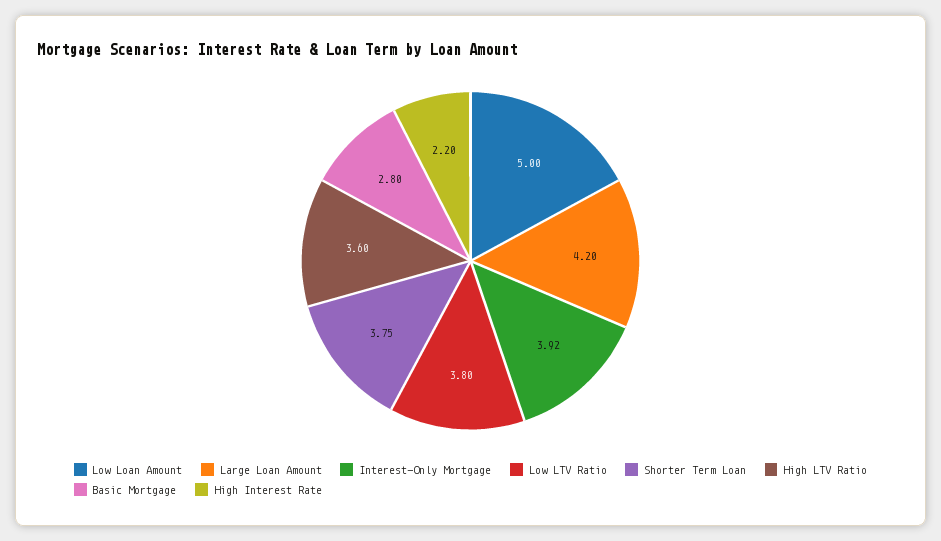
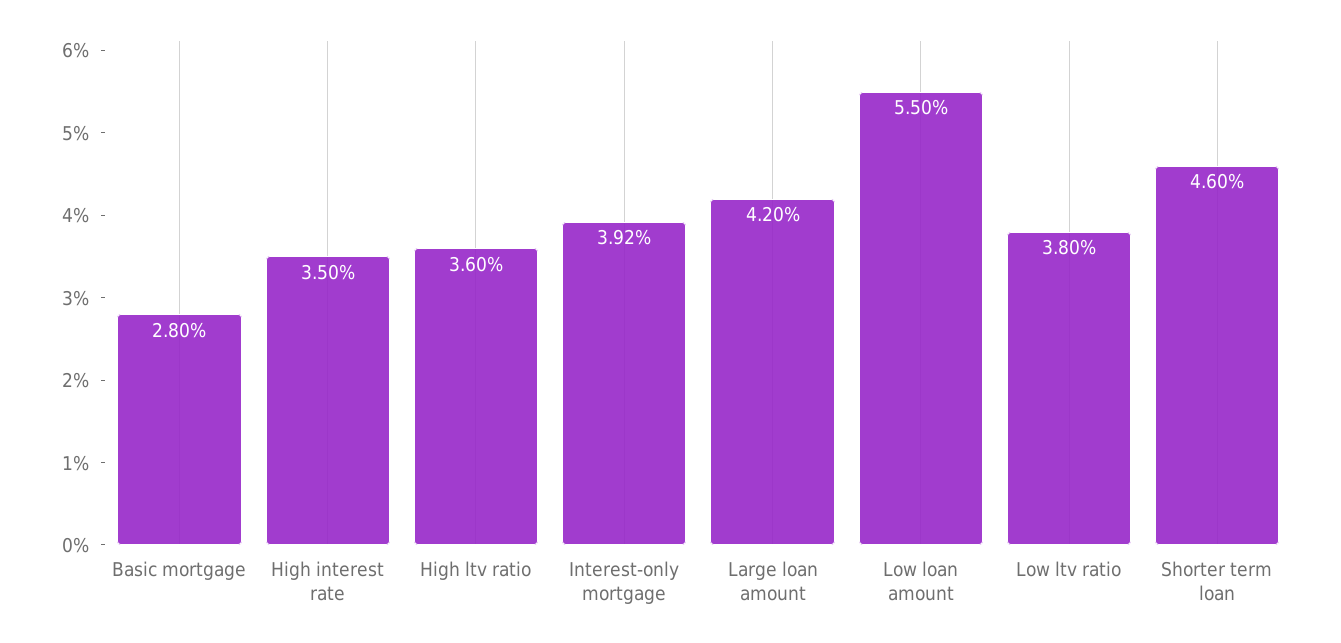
  {
-   "Low Loan Amount": 5,
+   "Low Loan Amount": 5.5,
    "Large Loan Amount": 4.2,
    "Interest-Only Mortgage": 3.92,
    "Low LTV Ratio": 3.8,
-   "Shorter Term Loan": 3.75,
+   "Shorter Term Loan": 4.6,
    "High LTV Ratio": 3.6,
    "Basic Mortgage": 2.8,
-   "High Interest Rate": 2.2
+   "High Interest Rate": 3.5
  }

